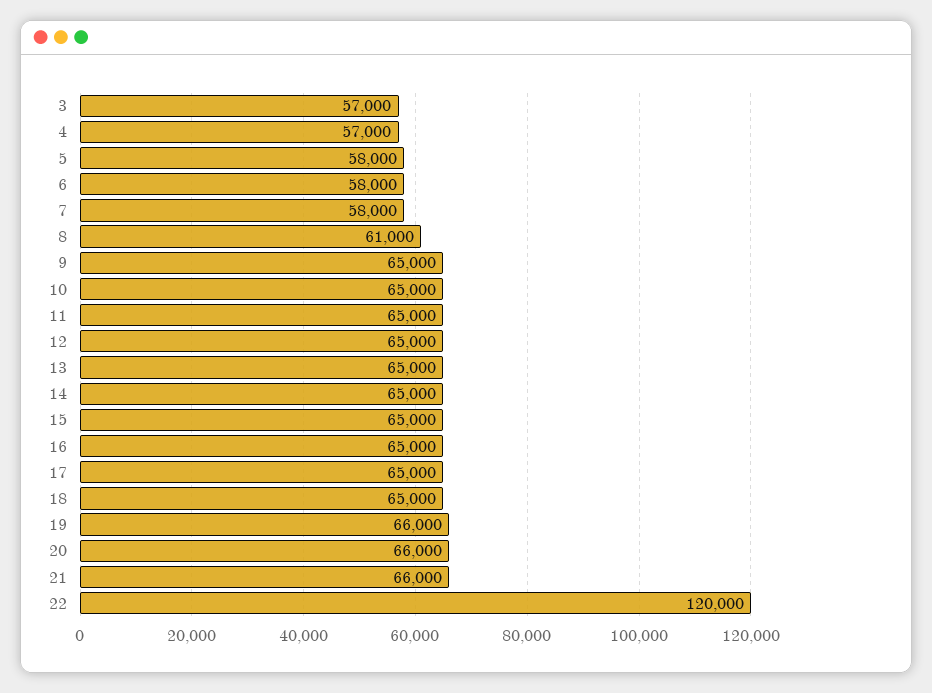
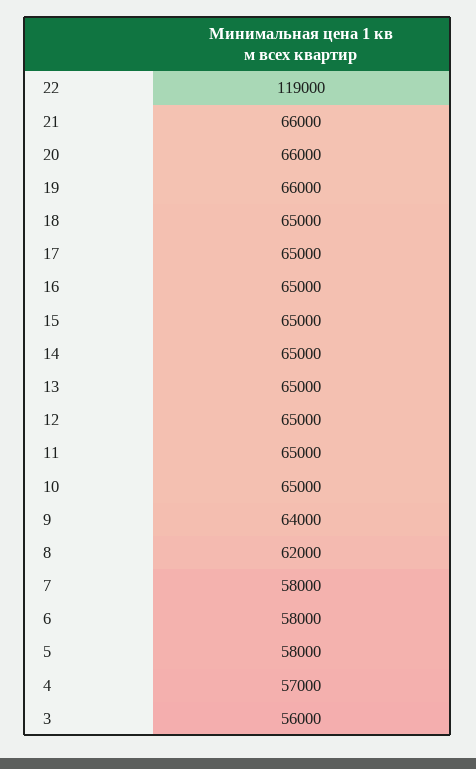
  {
-   "3": 57000,
+   "3": 56000,
    "4": 57000,
    "5": 58000,
    "6": 58000,
    "7": 58000,
-   "8": 61000,
+   "8": 62000,
-   "9": 65000,
+   "9": 64000,
    "10": 65000,
    "11": 65000,
    "12": 65000,
    "13": 65000,
    "14": 65000,
    "15": 65000,
    "16": 65000,
    "17": 65000,
    "18": 65000,
    "19": 66000,
    "20": 66000,
    "21": 66000,
-   "22": 120000
+   "22": 119000
  }

